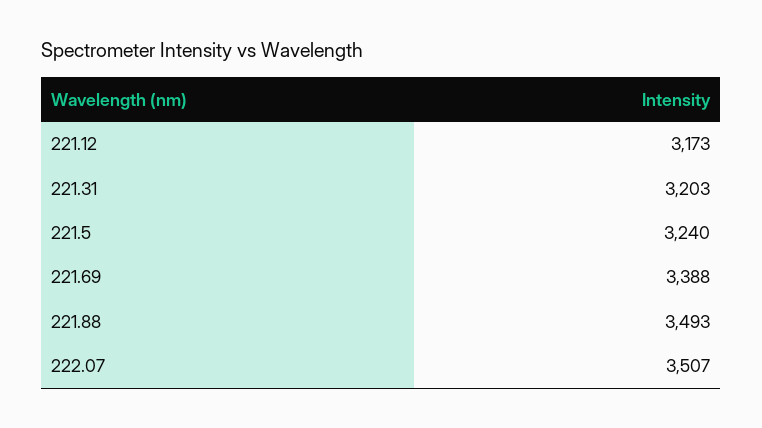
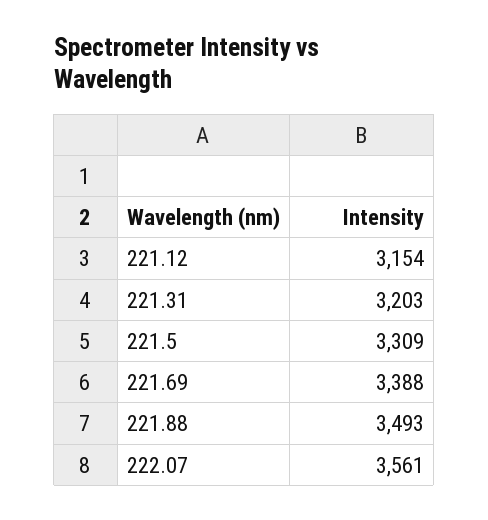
  {
-   "221.12": 3173,
+   "221.12": 3154,
    "221.31": 3203,
-   "221.5": 3240,
+   "221.5": 3309,
    "221.69": 3388,
    "221.88": 3493,
-   "222.07": 3507
+   "222.07": 3561
  }

